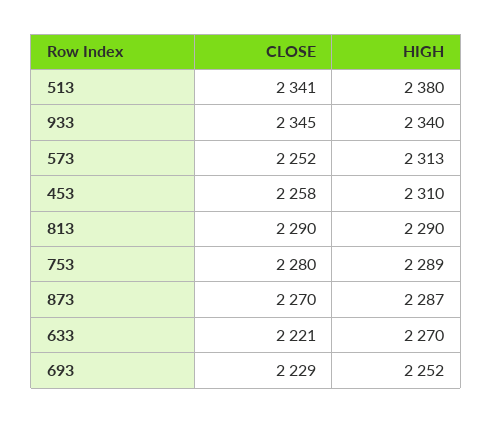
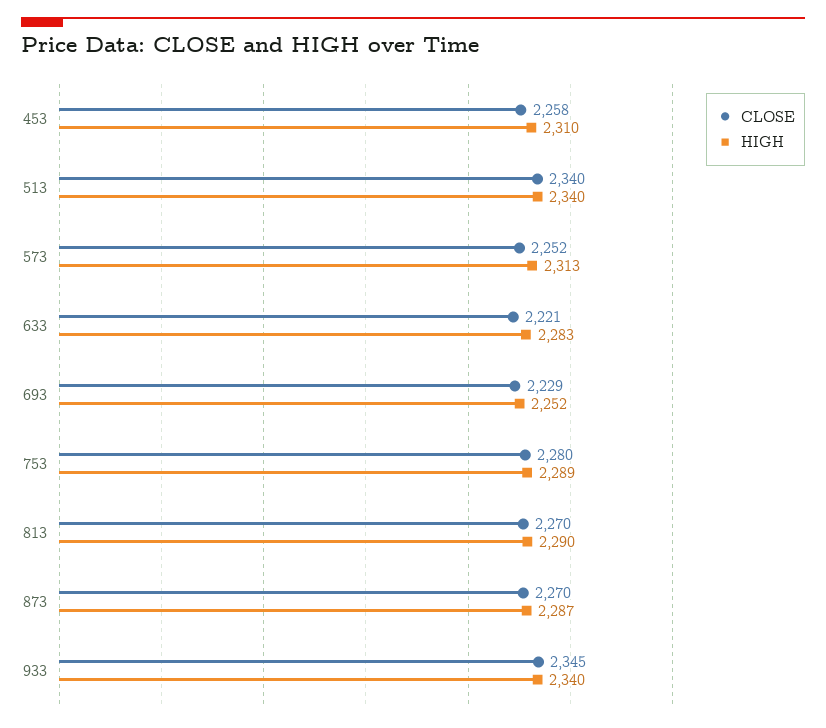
  {
    "CLOSE": {
-     "513": 2341,
+     "513": 2340,
      "933": 2345,
      "573": 2252,
      "453": 2258,
-     "813": 2290,
+     "813": 2270,
      "753": 2280,
      "873": 2270,
      "633": 2221,
      "693": 2229
    },
    "HIGH": {
-     "513": 2380,
+     "513": 2340,
      "933": 2340,
      "573": 2313,
      "453": 2310,
      "813": 2290,
      "753": 2289,
      "873": 2287,
-     "633": 2270,
+     "633": 2283,
      "693": 2252
    }
  }

